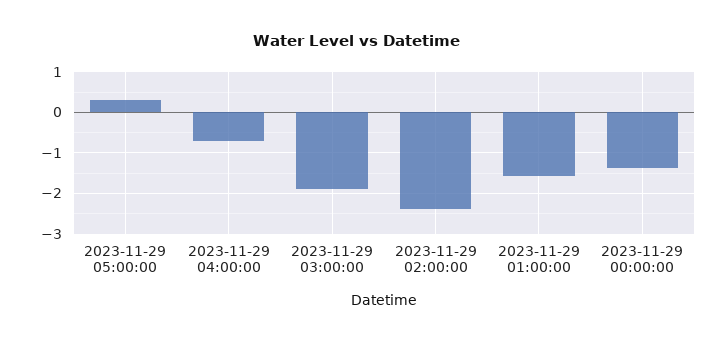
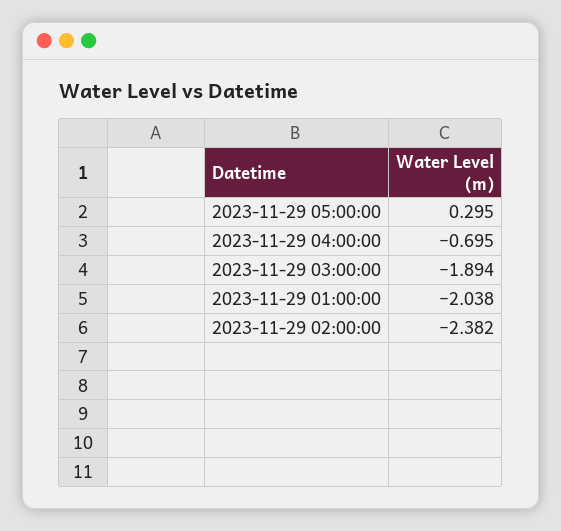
  {
    "2023-11-29 05:00:00": 0.295,
    "2023-11-29 04:00:00": -0.695,
    "2023-11-29 03:00:00": -1.894,
    "2023-11-29 02:00:00": -2.382,
-   "2023-11-29 01:00:00": -1.6,
+   "2023-11-29 01:00:00": -2.038
-   "2023-11-29 00:00:00": -1.4
  }

